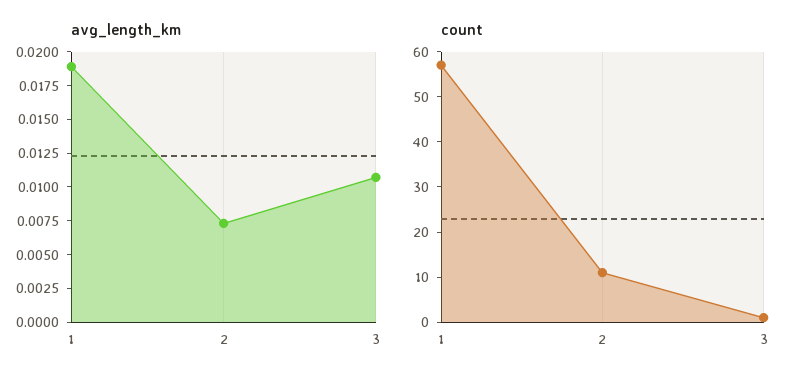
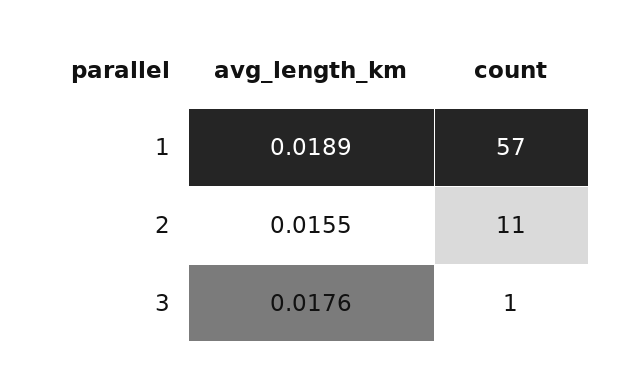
  {
    "avg_length_km": {
      "1": 0.0189,
-     "2": 0.0075,
+     "2": 0.0155,
-     "3": 0.01
+     "3": 0.0176
    },
    "count": {
      "1": 57,
      "2": 11,
      "3": 1
    }
  }

